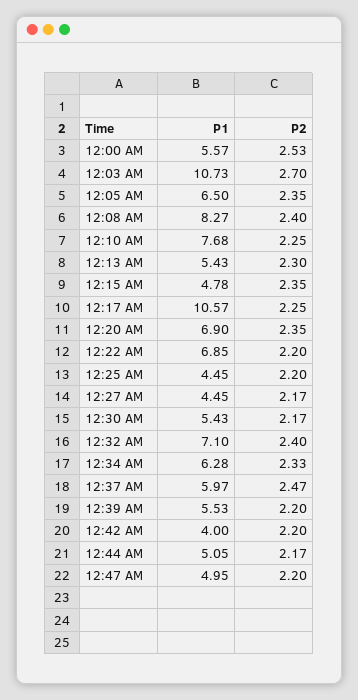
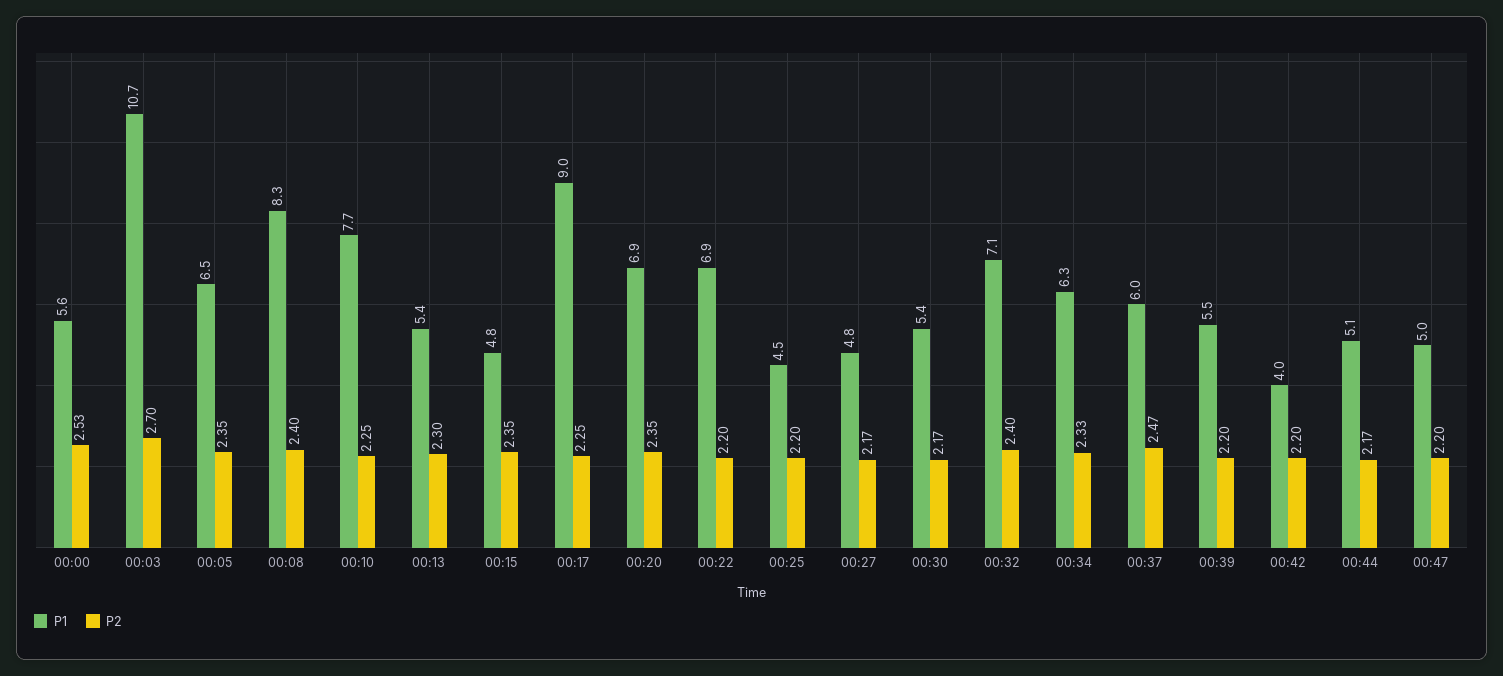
  {
    "P1": {
      "12:00 AM": 5.57,
      "12:03 AM": 10.73,
      "12:05 AM": 6.5,
      "12:08 AM": 8.27,
      "12:10 AM": 7.68,
      "12:13 AM": 5.43,
      "12:15 AM": 4.78,
-     "12:17 AM": 10.57,
+     "12:17 AM": 9,
      "12:20 AM": 6.9,
      "12:22 AM": 6.85,
      "12:25 AM": 4.45,
-     "12:27 AM": 4.45,
+     "12:27 AM": 4.8,
      "12:30 AM": 5.43,
      "12:32 AM": 7.1,
      "12:34 AM": 6.28,
      "12:37 AM": 5.97,
      "12:39 AM": 5.53,
      "12:42 AM": 4,
      "12:44 AM": 5.05,
      "12:47 AM": 4.95
    },
    "P2": {
      "12:00 AM": 2.53,
      "12:03 AM": 2.7,
      "12:05 AM": 2.35,
      "12:08 AM": 2.4,
      "12:10 AM": 2.25,
      "12:13 AM": 2.3,
      "12:15 AM": 2.35,
      "12:17 AM": 2.25,
      "12:20 AM": 2.35,
      "12:22 AM": 2.2,
      "12:25 AM": 2.2,
      "12:27 AM": 2.17,
      "12:30 AM": 2.17,
      "12:32 AM": 2.4,
      "12:34 AM": 2.33,
      "12:37 AM": 2.47,
      "12:39 AM": 2.2,
      "12:42 AM": 2.2,
      "12:44 AM": 2.17,
      "12:47 AM": 2.2
    }
  }

